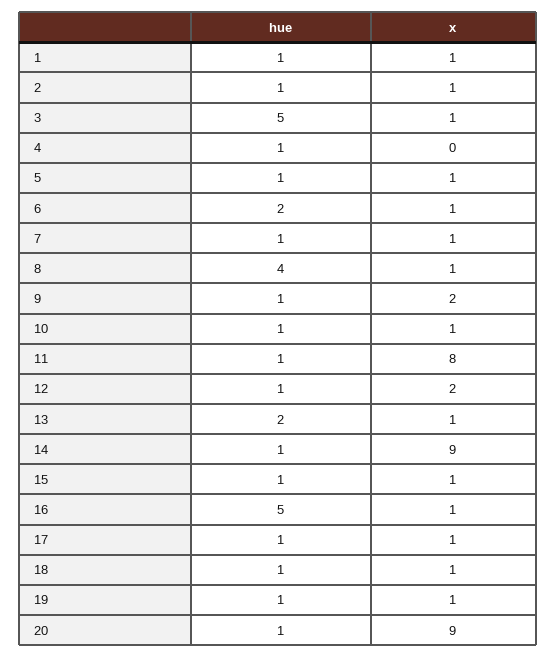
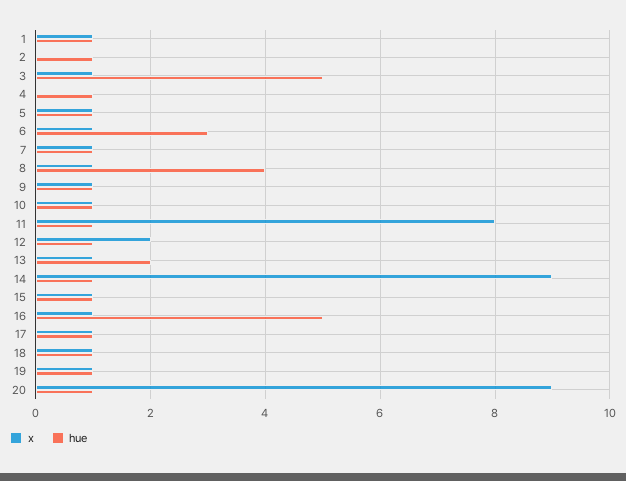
  {
    "hue": {
      "1": 1,
      "2": 1,
      "3": 5,
      "4": 1,
      "5": 1,
-     "6": 2,
+     "6": 3,
      "7": 1,
      "8": 4,
      "9": 1,
      "10": 1,
      "11": 1,
      "12": 1,
      "13": 2,
      "14": 1,
      "15": 1,
      "16": 5,
      "17": 1,
      "18": 1,
      "19": 1,
      "20": 1
    },
    "x": {
      "1": 1,
-     "2": 1,
+     "2": 0,
      "3": 1,
      "4": 0,
      "5": 1,
      "6": 1,
      "7": 1,
      "8": 1,
-     "9": 2,
+     "9": 1,
      "10": 1,
      "11": 8,
      "12": 2,
      "13": 1,
      "14": 9,
      "15": 1,
      "16": 1,
      "17": 1,
      "18": 1,
      "19": 1,
      "20": 9
    }
  }

